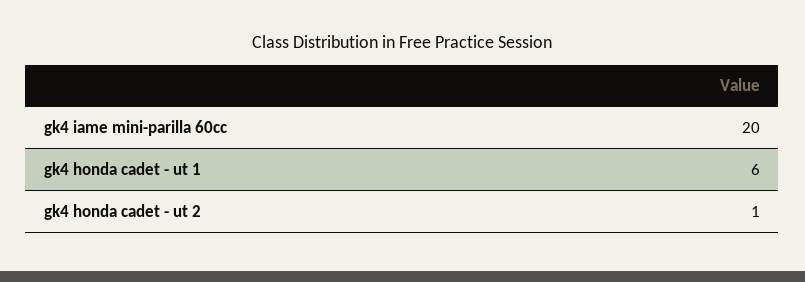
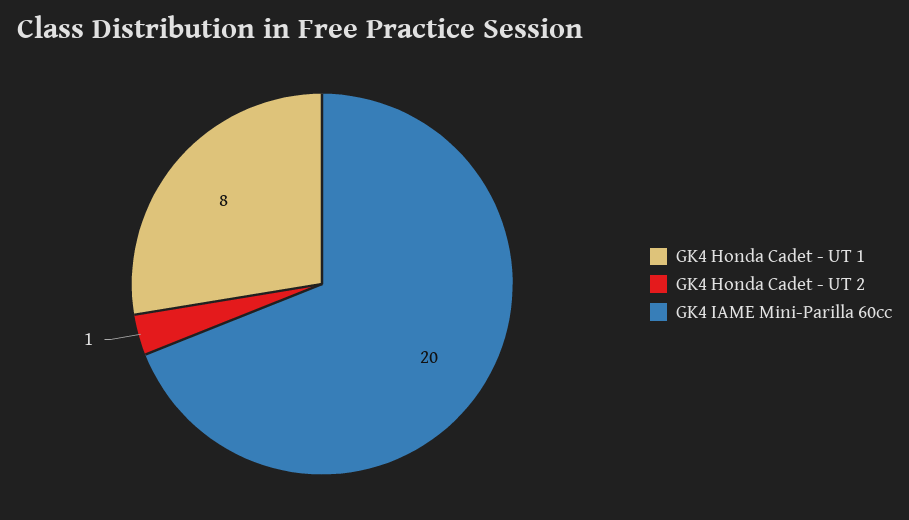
  {
    "gk4 iame mini-parilla 60cc": 20,
-   "gk4 honda cadet - ut 1": 6,
+   "gk4 honda cadet - ut 1": 8,
    "gk4 honda cadet - ut 2": 1
  }

